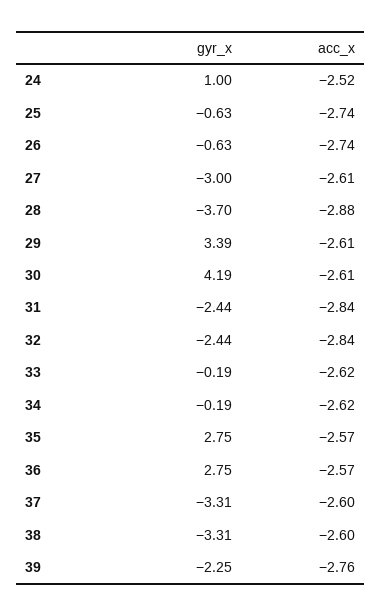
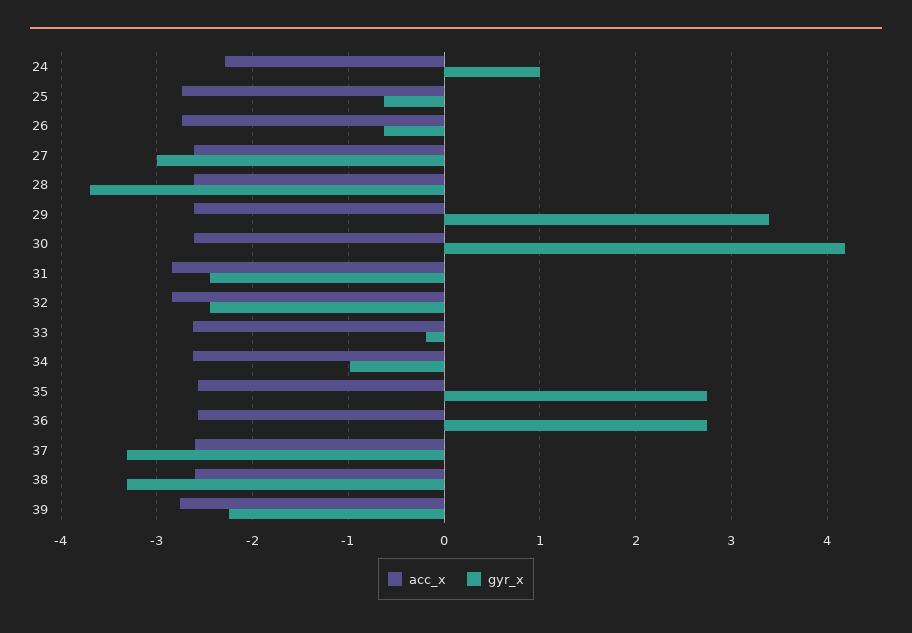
  {
    "gyr_x": {
      "24": 1,
      "25": -0.63,
      "26": -0.63,
      "27": -3,
      "28": -3.7,
      "29": 3.39,
      "30": 4.19,
      "31": -2.44,
      "32": -2.44,
      "33": -0.19,
-     "34": -0.19,
+     "34": -1,
      "35": 2.75,
      "36": 2.75,
      "37": -3.31,
      "38": -3.31,
      "39": -2.25
    },
    "acc_x": {
-     "24": -2.52,
+     "24": -2.3,
      "25": -2.74,
      "26": -2.74,
      "27": -2.61,
-     "28": -2.88,
+     "28": -2.6,
      "29": -2.61,
      "30": -2.61,
      "31": -2.84,
      "32": -2.84,
      "33": -2.62,
      "34": -2.62,
      "35": -2.57,
      "36": -2.57,
      "37": -2.6,
      "38": -2.6,
      "39": -2.76
    }
  }

